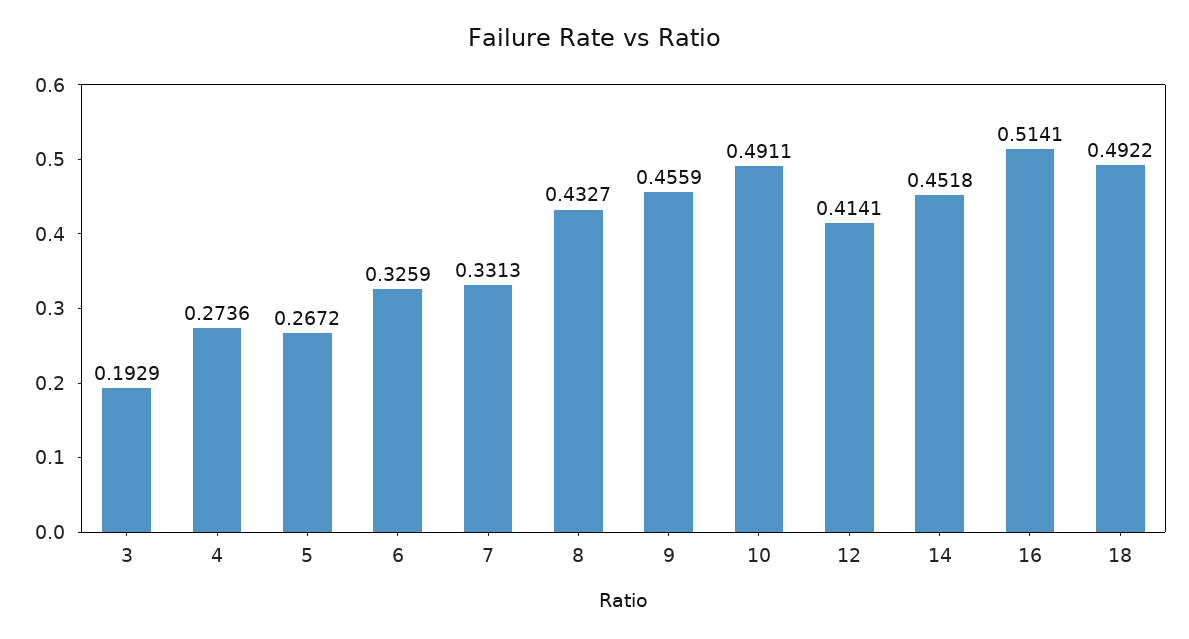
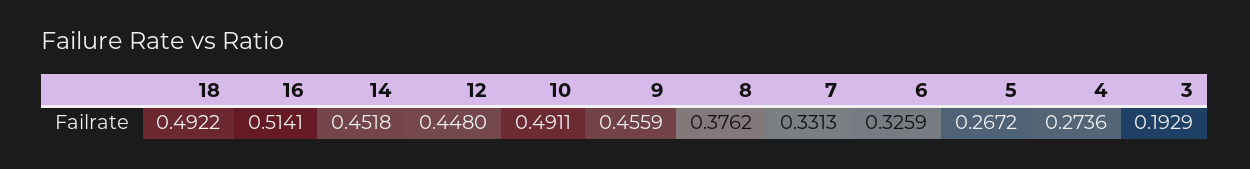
  {
    "3": 0.1929,
    "4": 0.2736,
    "5": 0.2672,
    "6": 0.3259,
    "7": 0.3313,
-   "8": 0.4327,
+   "8": 0.3762,
    "9": 0.4559,
    "10": 0.4911,
-   "12": 0.4141,
+   "12": 0.448,
    "14": 0.4518,
    "16": 0.5141,
    "18": 0.4922
  }

